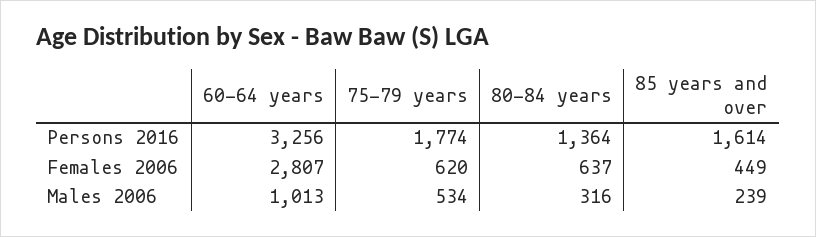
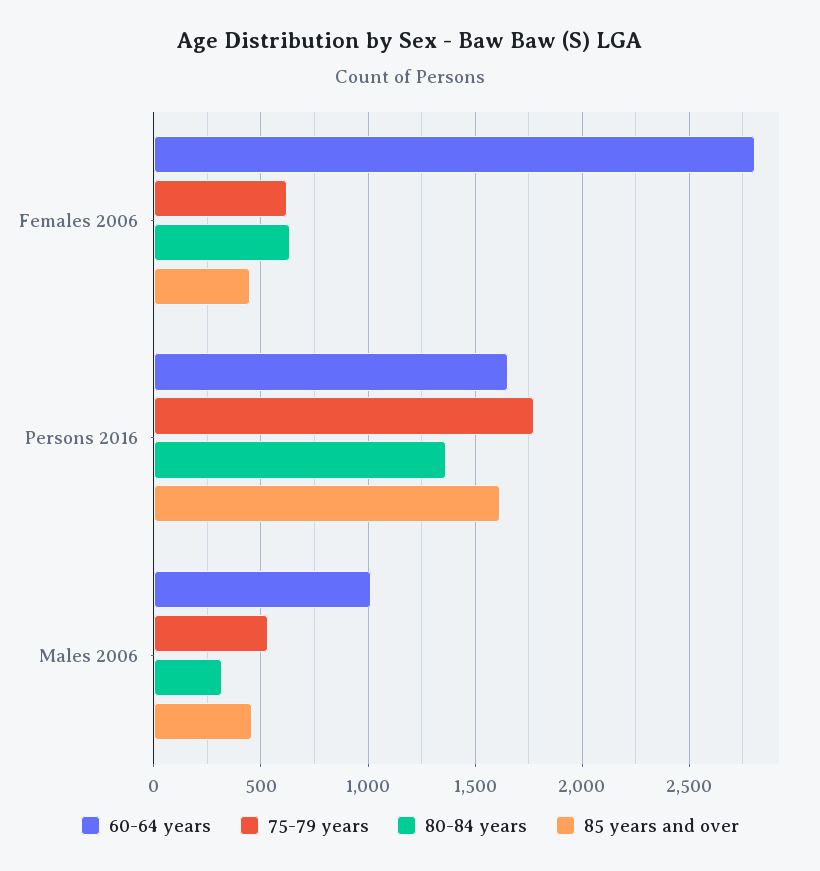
  {
    "60-64 years": {
-     "Persons 2016": 3256,
+     "Persons 2016": 1650,
      "Females 2006": 2807,
      "Males 2006": 1013
    },
    "75-79 years": {
      "Persons 2016": 1774,
      "Females 2006": 620,
      "Males 2006": 534
    },
    "80-84 years": {
      "Persons 2016": 1364,
      "Females 2006": 637,
      "Males 2006": 316
    },
    "85 years and over": {
      "Persons 2016": 1614,
      "Females 2006": 449,
-     "Males 2006": 239
+     "Males 2006": 450
    }
  }

